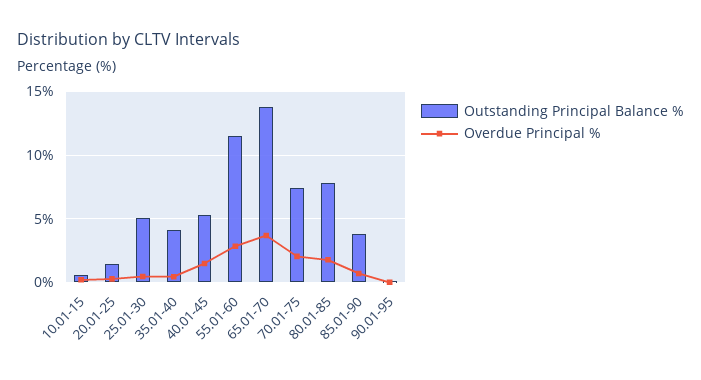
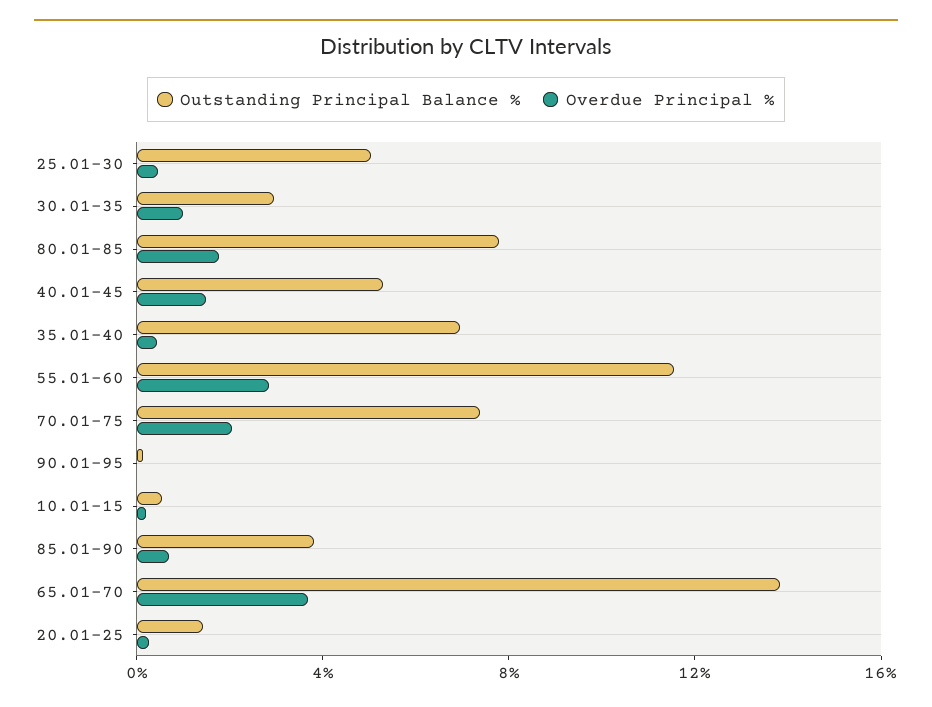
  {
    "Outstanding Principal Balance %": {
      "10.01-15": 0.5,
      "20.01-25": 1.5,
      "25.01-30": 5,
-     "35.01-40": 4,
+     "35.01-40": 7,
      "40.01-45": 5.5,
      "55.01-60": 11.5,
      "65.01-70": 14,
      "70.01-75": 7.5,
      "80.01-85": 8,
      "85.01-90": 4,
-     "90.01-95": 0
+     "90.01-95": 0,
+     "30.01-35": 3
    },
    "Overdue Principal %": {
      "10.01-15": 0,
      "20.01-25": 0.5,
      "25.01-30": 0.5,
      "35.01-40": 0.5,
      "40.01-45": 1.5,
      "55.01-60": 3,
      "65.01-70": 3.5,
      "70.01-75": 2,
      "80.01-85": 2,
      "85.01-90": 0.5,
-     "90.01-95": 0
+     "90.01-95": 0,
+     "30.01-35": 1
    }
  }

